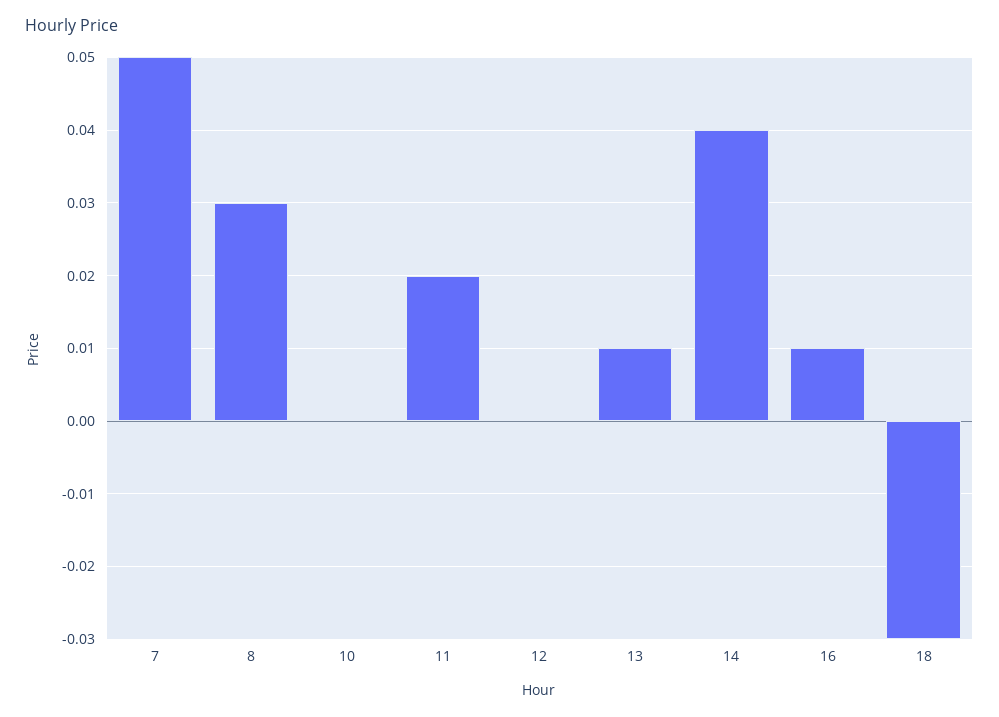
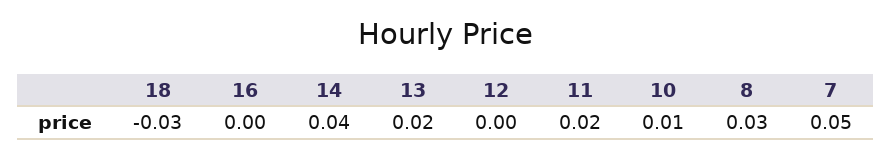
  {
    "7": 0.05,
    "8": 0.03,
-   "10": 0,
+   "10": 0.01,
    "11": 0.02,
    "12": 0,
-   "13": 0.01,
+   "13": 0.02,
    "14": 0.04,
-   "16": 0.01,
+   "16": 0,
    "18": -0.03
  }

